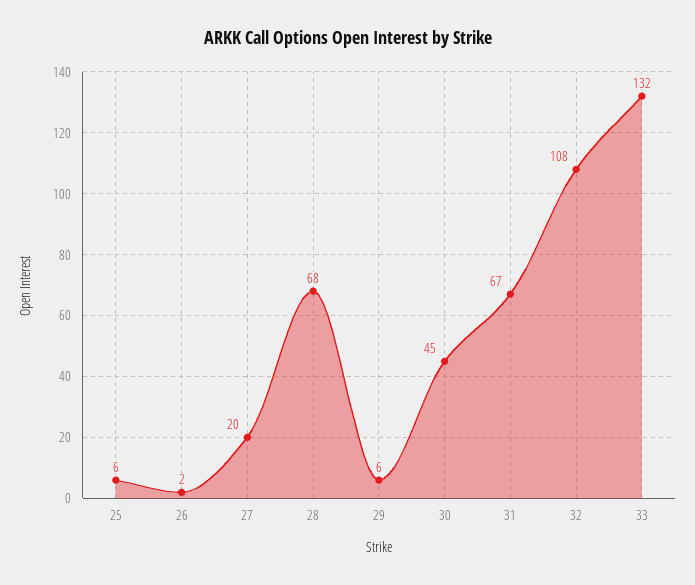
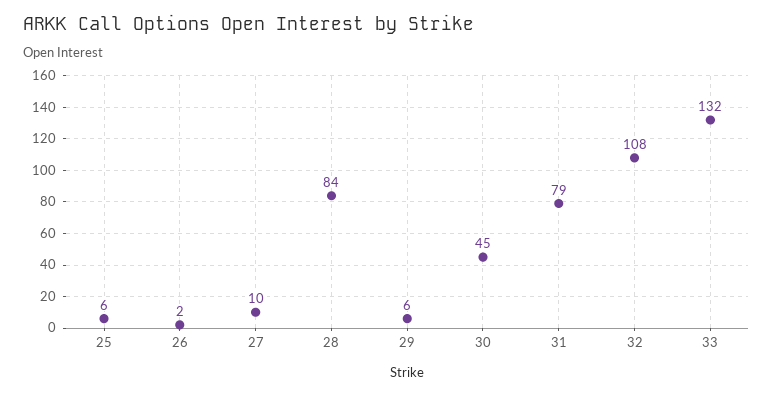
  {
    "25": 6,
    "26": 2,
-   "27": 20,
+   "27": 10,
-   "28": 68,
+   "28": 84,
    "29": 6,
    "30": 45,
-   "31": 67,
+   "31": 79,
    "32": 108,
    "33": 132
  }

